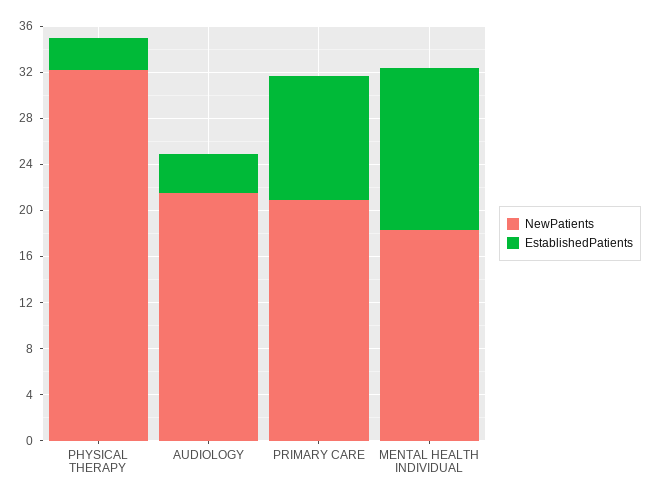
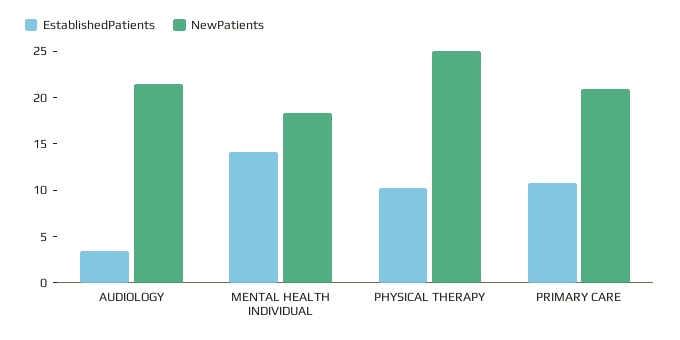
  {
    "NewPatients": {
-     "PHYSICAL THERAPY": 32,
+     "PHYSICAL THERAPY": 25,
      "AUDIOLOGY": 22,
      "PRIMARY CARE": 21,
      "MENTAL HEALTH INDIVIDUAL": 18
    },
    "EstablishedPatients": {
-     "PHYSICAL THERAPY": 3,
+     "PHYSICAL THERAPY": 10,
      "AUDIOLOGY": 3,
      "PRIMARY CARE": 11,
      "MENTAL HEALTH INDIVIDUAL": 14
    }
  }

